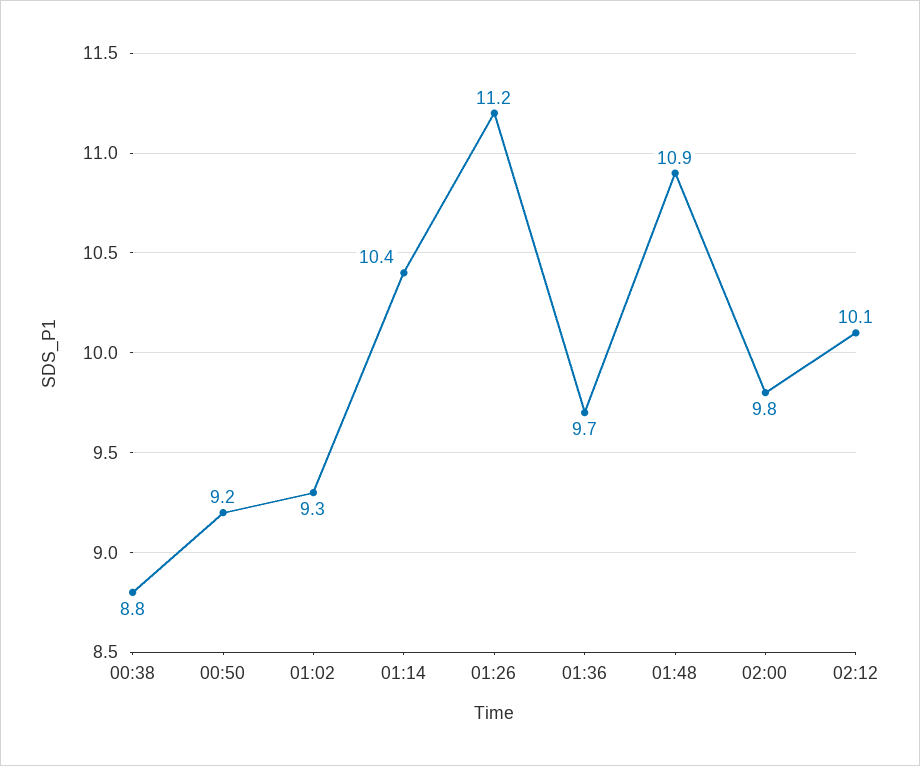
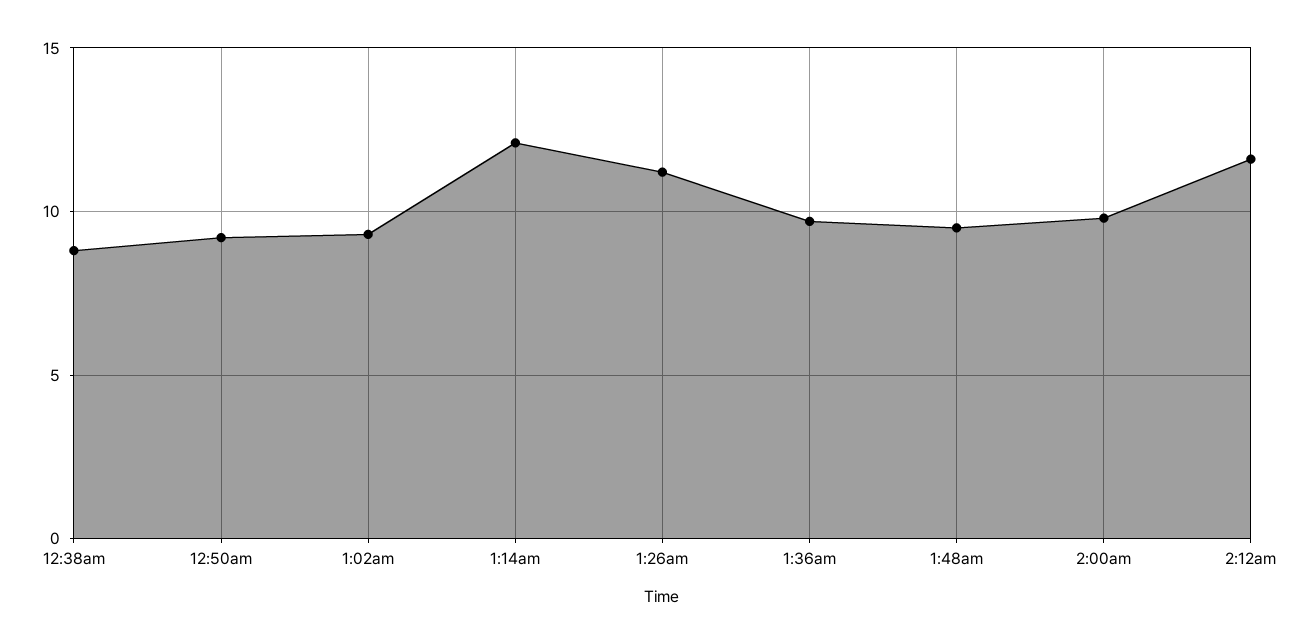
  {
    "00:38": 8.8,
    "00:50": 9.2,
    "01:02": 9.3,
-   "01:14": 10.4,
+   "01:14": 12,
    "01:26": 11.2,
    "01:36": 9.7,
-   "01:48": 10.9,
+   "01:48": 9.5,
    "02:00": 9.8,
-   "02:12": 10.1
+   "02:12": 11.5
  }

